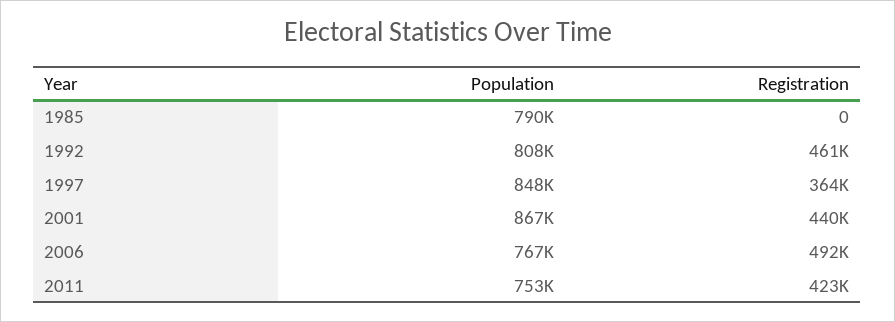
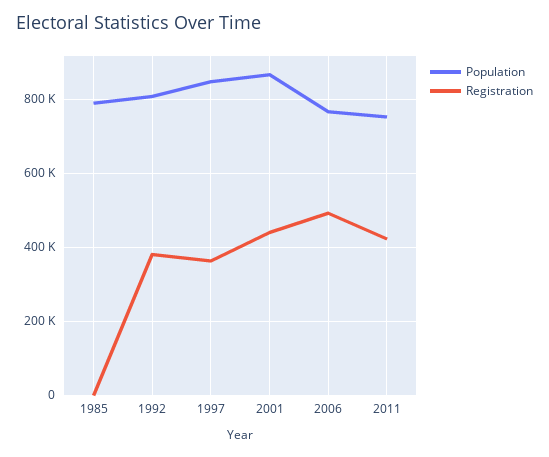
  {
    "Population": {
      "1985": 790000,
      "1992": 808000,
      "1997": 848000,
      "2001": 867000,
      "2006": 767000,
      "2011": 753000
    },
    "Registration": {
      "1985": 0,
-     "1992": 461000,
+     "1992": 380000,
      "1997": 364000,
      "2001": 440000,
      "2006": 492000,
      "2011": 423000
    }
  }

